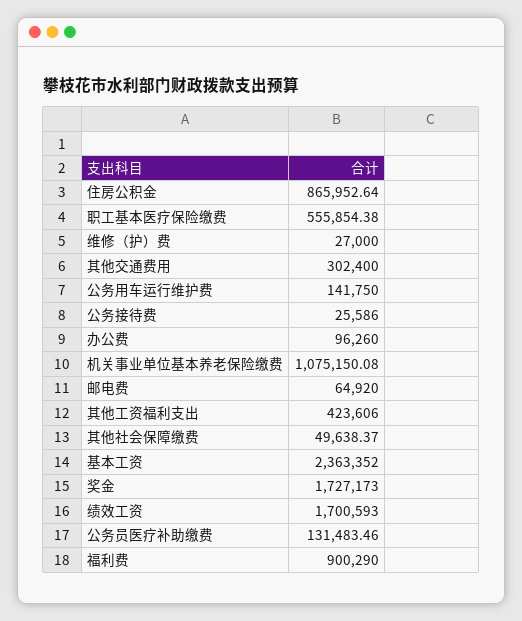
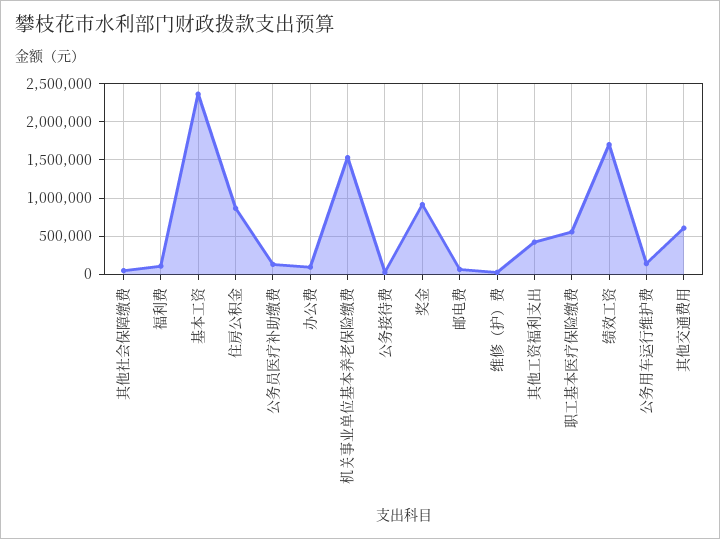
  {
    "住房公积金": 865952.64,
    "职工基本医疗保险缴费": 555854.38,
    "维修（护）费": 27000,
-   "其他交通费用": 302400,
+   "其他交通费用": 600000,
    "公务用车运行维护费": 141750,
    "公务接待费": 25586,
    "办公费": 96260,
-   "机关事业单位基本养老保险缴费": 1075150.08,
+   "机关事业单位基本养老保险缴费": 1500000,
    "邮电费": 64920,
    "其他工资福利支出": 423606,
    "其他社会保障缴费": 49638.37,
    "基本工资": 2363352,
-   "奖金": 1727173,
+   "奖金": 900000,
    "绩效工资": 1700593,
    "公务员医疗补助缴费": 131483.46,
-   "福利费": 900290
+   "福利费": 100000
  }

